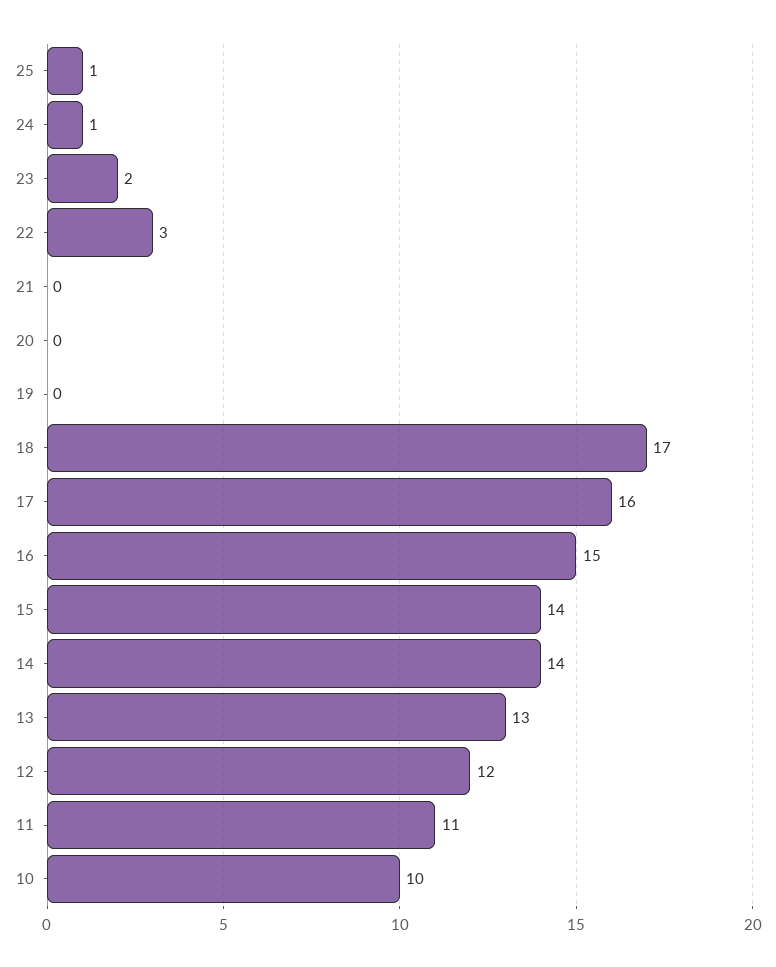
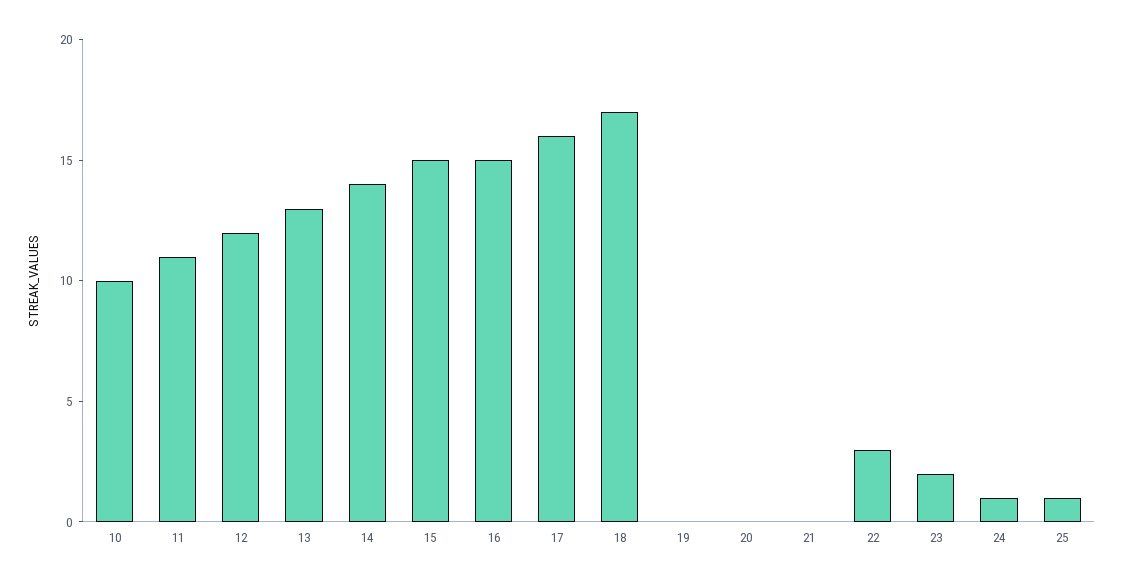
  {
    "25": 1,
    "24": 1,
    "23": 2,
    "22": 3,
    "21": 0,
    "20": 0,
    "19": 0,
    "18": 17,
    "17": 16,
    "16": 15,
-   "15": 14,
+   "15": 15,
    "14": 14,
    "13": 13,
    "12": 12,
    "11": 11,
    "10": 10
  }

